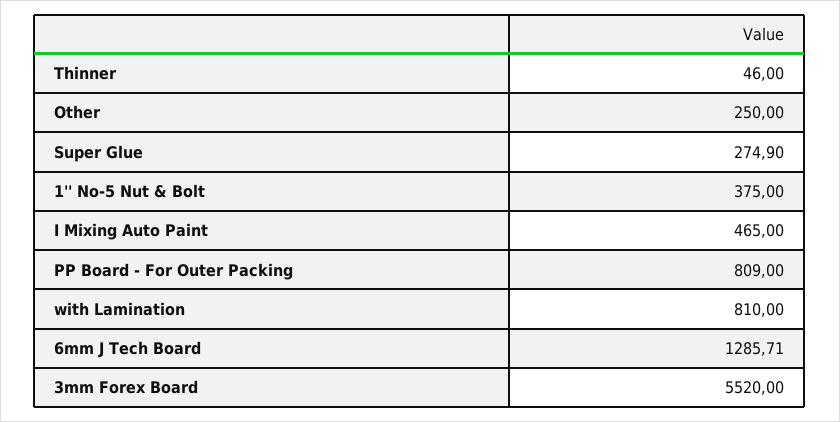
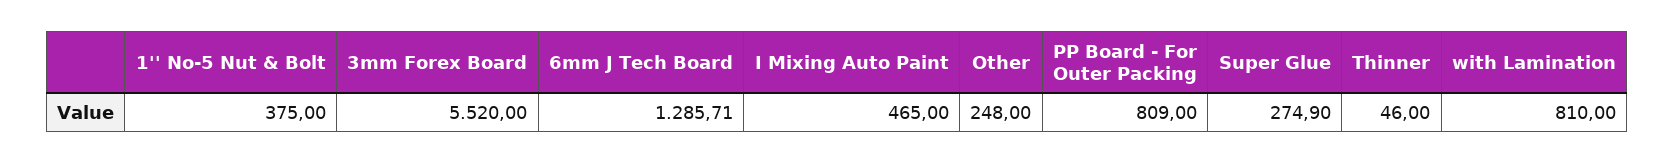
  {
    "Thinner": 46,
-   "Other": 250,
+   "Other": 248,
    "Super Glue": 274.9,
    "1'' No-5 Nut & Bolt": 375,
    "I Mixing Auto Paint": 465,
    "PP Board - For Outer Packing": 809,
    "with Lamination": 810,
    "6mm J Tech Board": 1285.71,
    "3mm Forex Board": 5520
  }

